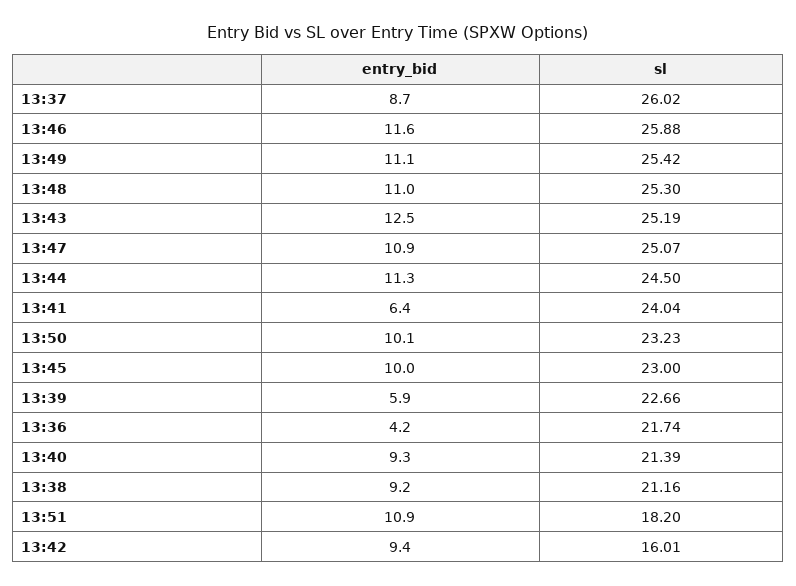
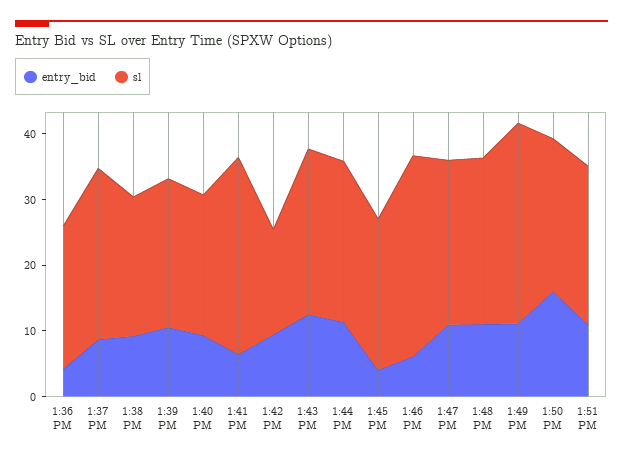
  {
    "entry_bid": {
      "13:37": 8.7,
-     "13:46": 11.6,
+     "13:46": 6,
      "13:49": 11.1,
      "13:48": 11,
      "13:43": 12.5,
      "13:47": 10.9,
      "13:44": 11.3,
      "13:41": 6.4,
-     "13:50": 10.1,
+     "13:50": 16,
-     "13:45": 10,
+     "13:45": 4,
-     "13:39": 5.9,
+     "13:39": 10,
      "13:36": 4.2,
      "13:40": 9.3,
      "13:38": 9.2,
      "13:51": 10.9,
      "13:42": 9.4
    },
    "sl": {
      "13:37": 26.02,
-     "13:46": 25.88,
+     "13:46": 30,
-     "13:49": 25.42,
+     "13:49": 30,
      "13:48": 25.3,
      "13:43": 25.19,
      "13:47": 25.07,
      "13:44": 24.5,
-     "13:41": 24.04,
+     "13:41": 30,
      "13:50": 23.23,
      "13:45": 23,
      "13:39": 22.66,
      "13:36": 21.74,
      "13:40": 21.39,
      "13:38": 21.16,
-     "13:51": 18.2,
+     "13:51": 24,
      "13:42": 16.01
    }
  }

